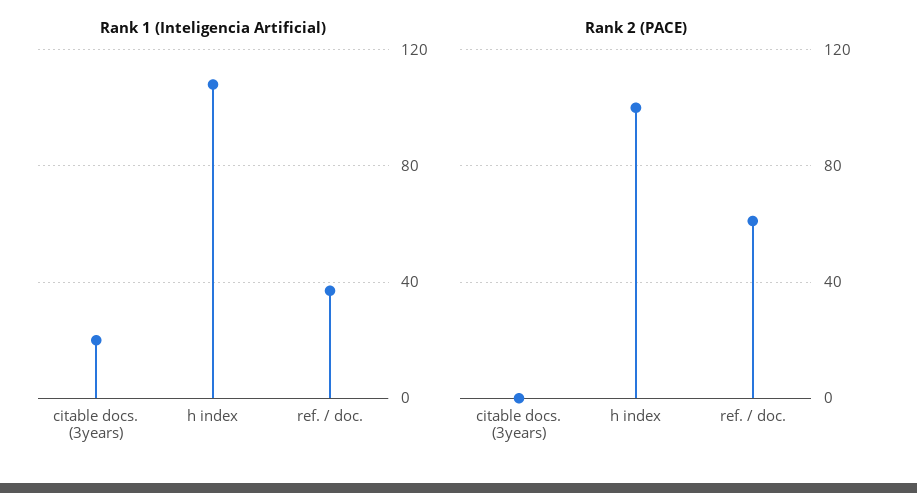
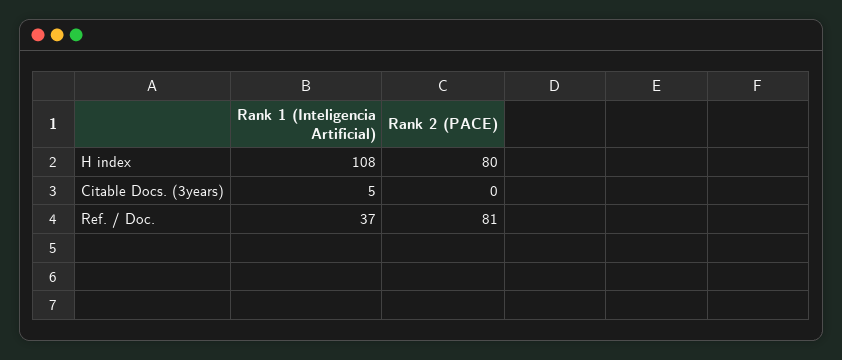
  {
    "Rank 1 (Inteligencia Artificial)": {
-     "citable docs. (3years)": 20,
+     "citable docs. (3years)": 5,
      "h index": 108,
      "ref. / doc.": 37
    },
    "Rank 2 (PACE)": {
      "citable docs. (3years)": 0,
-     "h index": 100,
+     "h index": 80,
-     "ref. / doc.": 60
+     "ref. / doc.": 81
    }
  }

